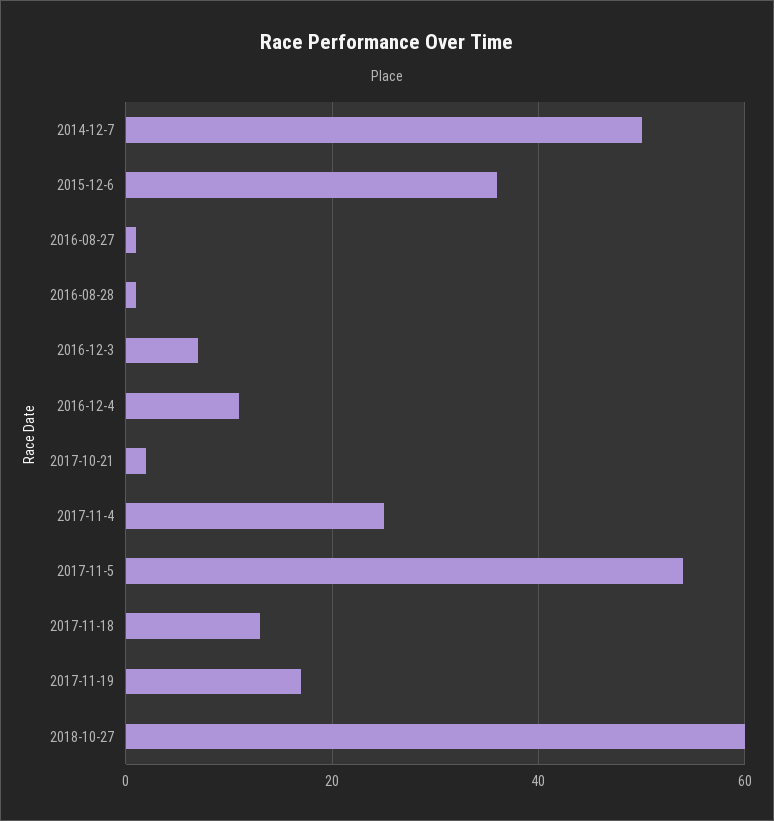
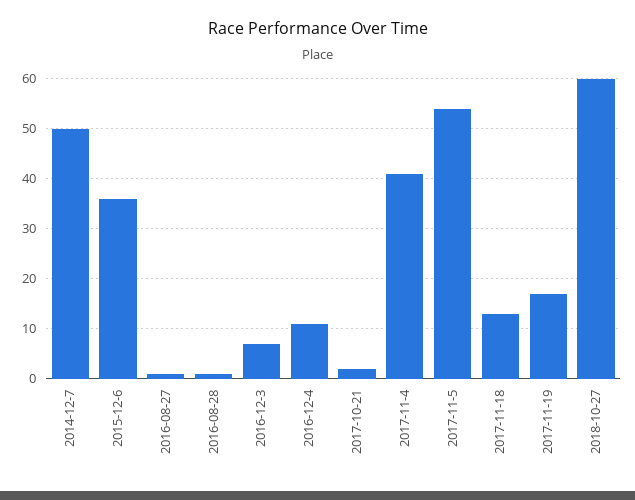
  {
    "2014-12-7": 50,
    "2015-12-6": 35,
    "2016-08-27": 0,
    "2016-08-28": 0,
    "2016-12-3": 5,
    "2016-12-4": 10,
    "2017-10-21": 0,
-   "2017-11-4": 25,
+   "2017-11-4": 40,
    "2017-11-5": 55,
    "2017-11-18": 15,
    "2017-11-19": 15,
    "2018-10-27": 60
  }

